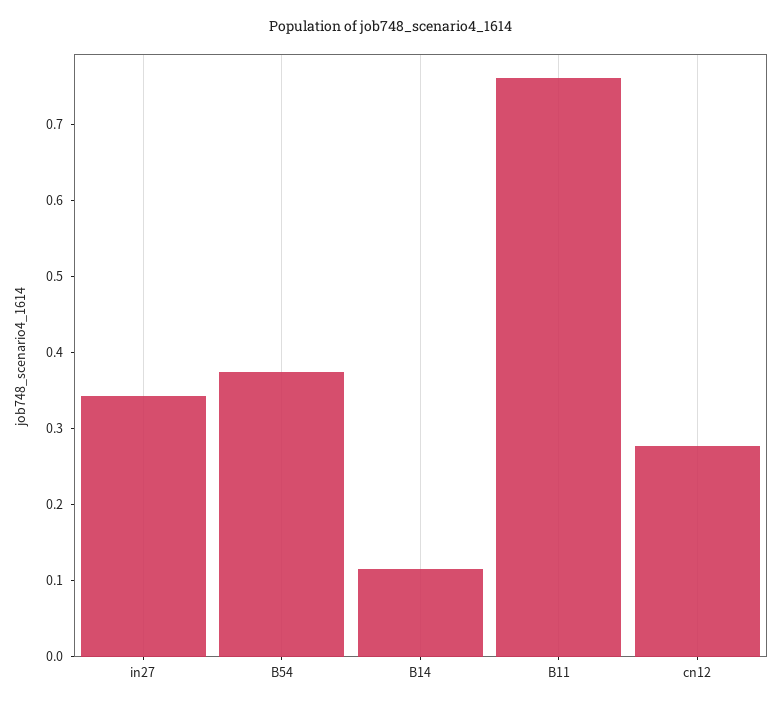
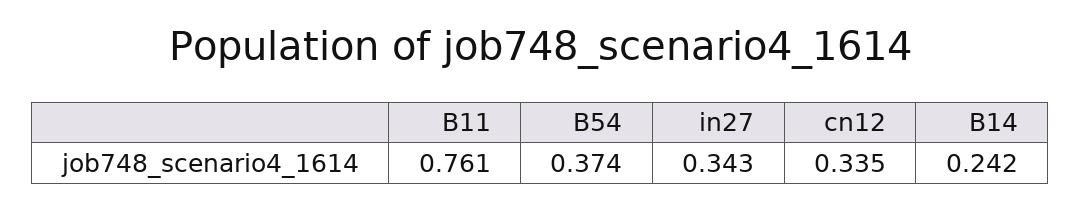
  {
    "in27": 0.343,
    "B54": 0.374,
-   "B14": 0.12,
+   "B14": 0.242,
    "B11": 0.761,
-   "cn12": 0.28
+   "cn12": 0.335
  }

